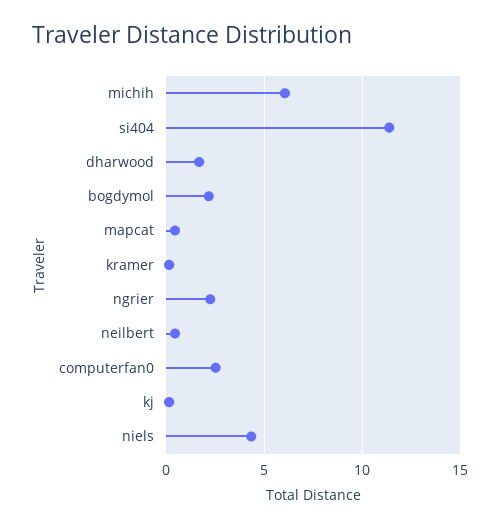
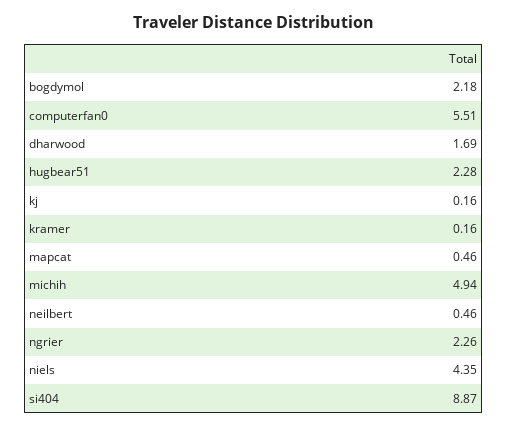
  {
-   "michih": 6,
+   "michih": 4.94,
-   "si404": 11.5,
+   "si404": 8.87,
    "dharwood": 1.69,
    "bogdymol": 2.18,
    "mapcat": 0.46,
    "kramer": 0.16,
    "ngrier": 2.26,
    "neilbert": 0.46,
-   "computerfan0": 2.5,
+   "computerfan0": 5.51,
    "kj": 0.16,
-   "niels": 4.35
+   "niels": 4.35,
+   "hugbear51": 2.28
  }

